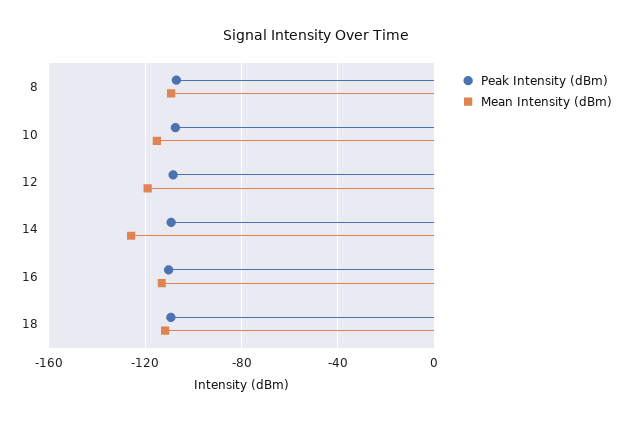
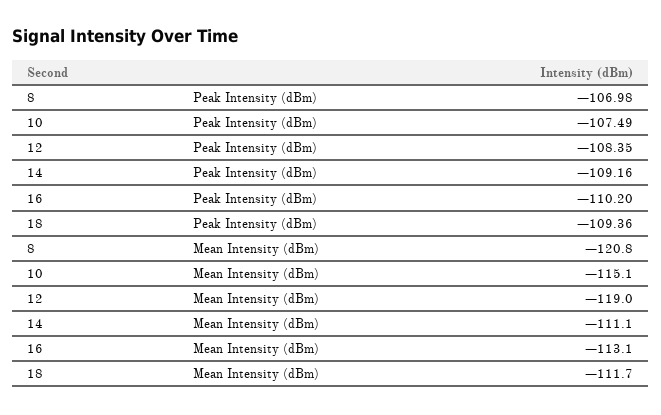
  {
    "Peak Intensity (dBm)": {
      "8": -106.98,
      "10": -107.49,
      "12": -108.35,
      "14": -109.16,
      "16": -110.2,
      "18": -109.36
    },
    "Mean Intensity (dBm)": {
-     "8": -110,
+     "8": -120.8,
      "10": -115.1,
      "12": -119,
-     "14": -125,
+     "14": -111.1,
      "16": -113.1,
      "18": -111.7
    }
  }

